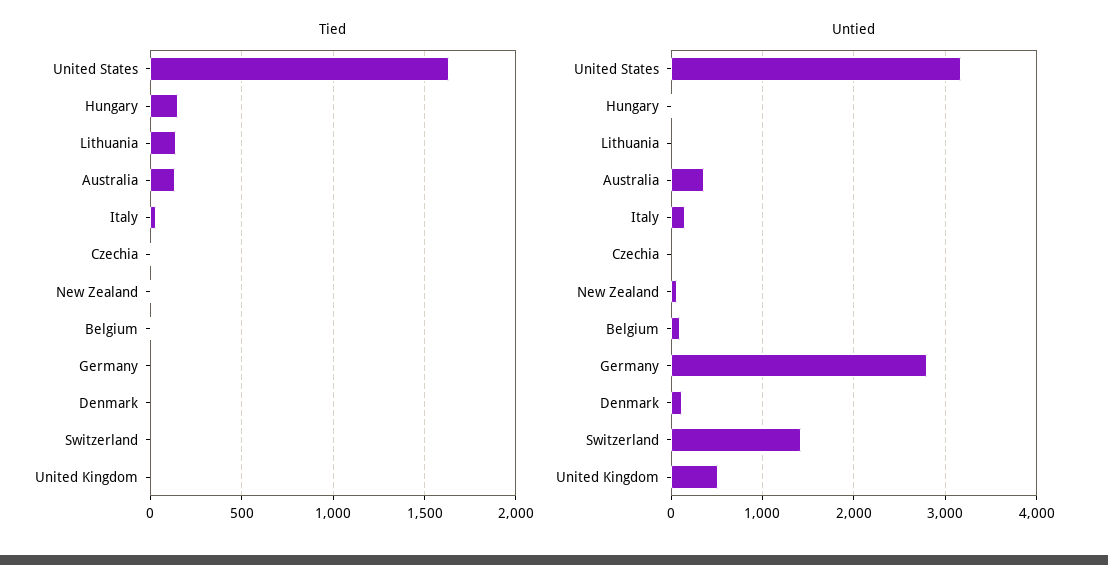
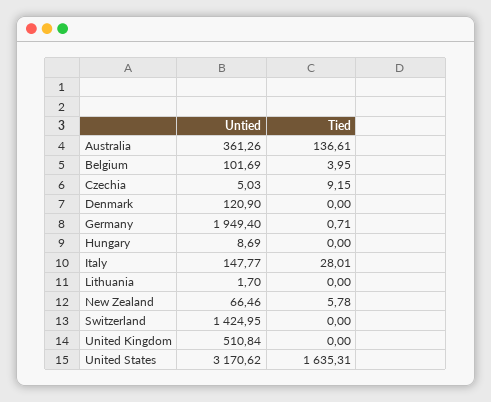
  {
    "Tied": {
      "United States": 1635.31,
-     "Hungary": 150,
+     "Hungary": 0,
-     "Lithuania": 150,
+     "Lithuania": 0,
      "Australia": 136.61,
      "Italy": 28.01,
      "Czechia": 9.15,
      "New Zealand": 5.78,
      "Belgium": 3.95,
      "Germany": 0.71,
      "Denmark": 0,
      "Switzerland": 0,
      "United Kingdom": 0
    },
    "Untied": {
      "United States": 3170.62,
      "Hungary": 8.69,
      "Lithuania": 1.7,
      "Australia": 361.26,
      "Italy": 147.77,
      "Czechia": 5.03,
      "New Zealand": 66.46,
      "Belgium": 101.69,
-     "Germany": 2800,
+     "Germany": 1949.4,
      "Denmark": 120.9,
      "Switzerland": 1424.95,
      "United Kingdom": 510.84
    }
  }

